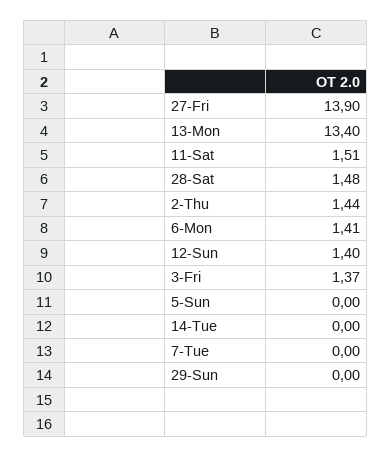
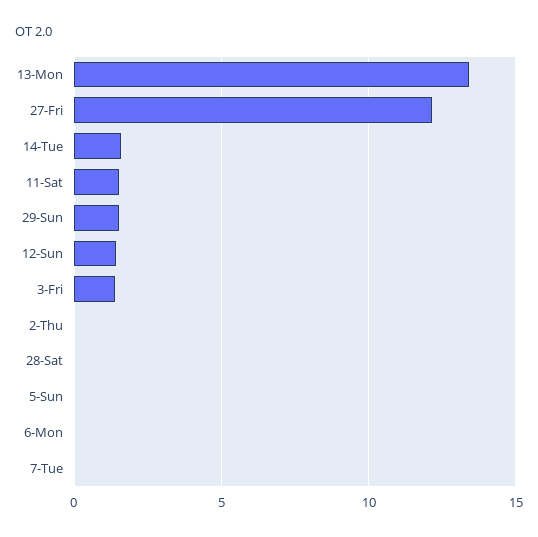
  {
-   "27-Fri": 13.9,
+   "27-Fri": 12,
    "13-Mon": 13.4,
    "11-Sat": 1.51,
-   "28-Sat": 1.48,
+   "28-Sat": 0,
-   "2-Thu": 1.44,
+   "2-Thu": 0,
-   "6-Mon": 1.41,
+   "6-Mon": 0,
    "12-Sun": 1.4,
    "3-Fri": 1.37,
    "5-Sun": 0,
-   "14-Tue": 0,
+   "14-Tue": 1.5,
    "7-Tue": 0,
-   "29-Sun": 0
+   "29-Sun": 1.5
  }

